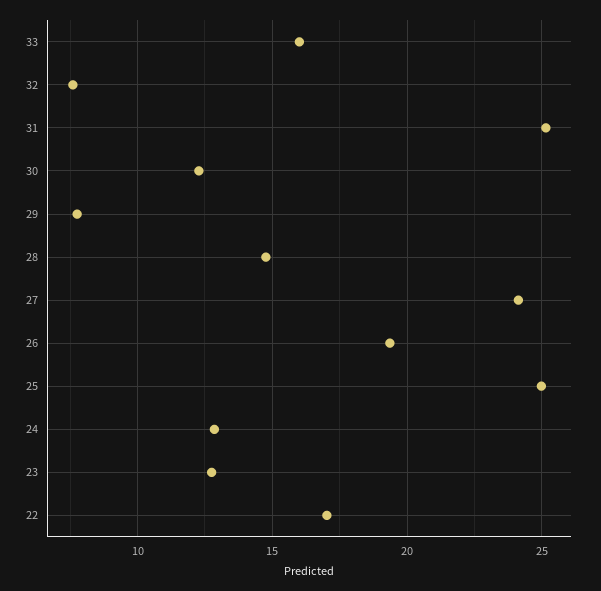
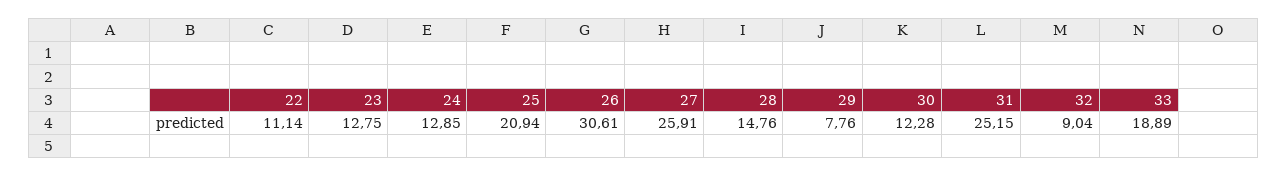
  {
-   "33": 16,
+   "33": 18.89,
-   "32": 7.5,
+   "32": 9.04,
    "31": 25.15,
    "30": 12.28,
    "29": 7.76,
    "28": 14.76,
-   "27": 24,
+   "27": 25.91,
-   "26": 19.5,
+   "26": 30.61,
-   "25": 25,
+   "25": 20.94,
    "24": 12.85,
    "23": 12.75,
-   "22": 17
+   "22": 11.14
  }

